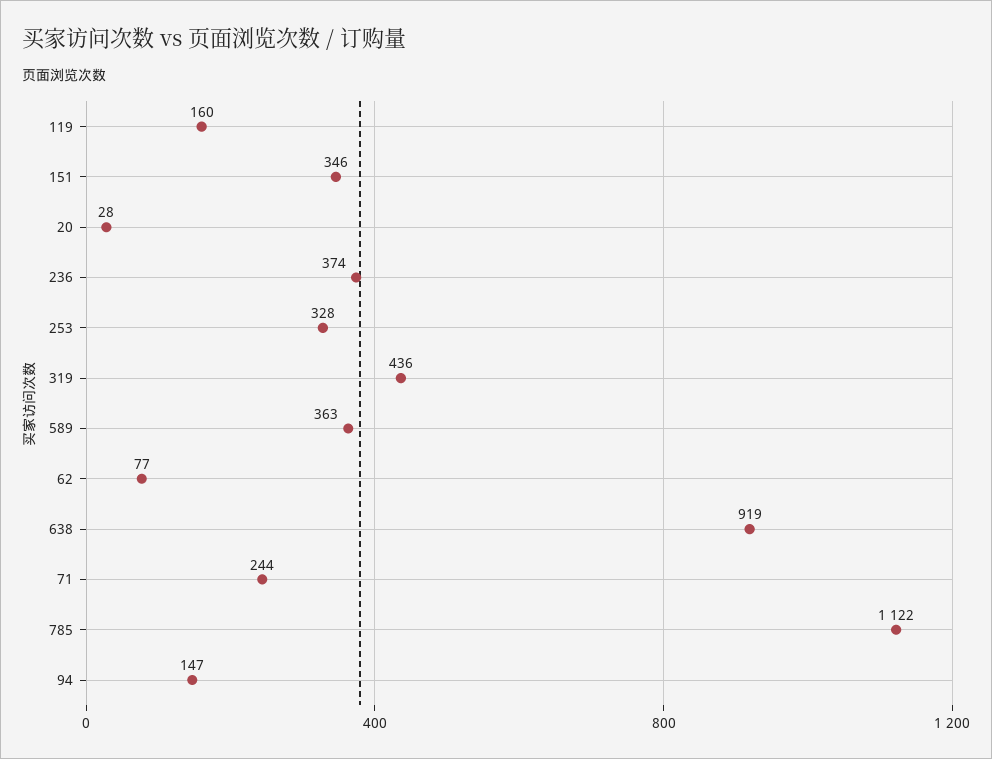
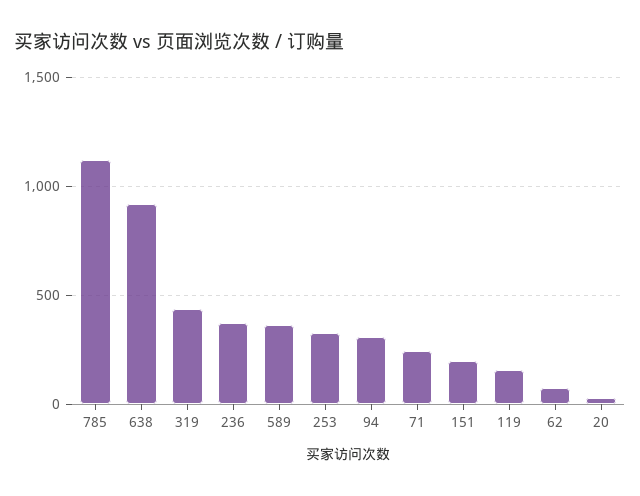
  {
    "119": 160,
-   "151": 346,
+   "151": 200,
    "20": 28,
    "236": 374,
    "253": 328,
    "319": 436,
    "589": 363,
    "62": 77,
    "638": 919,
    "71": 244,
    "785": 1122,
-   "94": 147
+   "94": 300
  }

